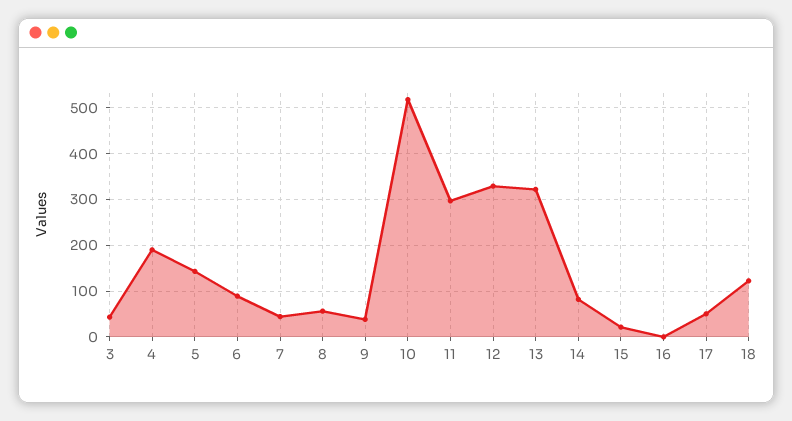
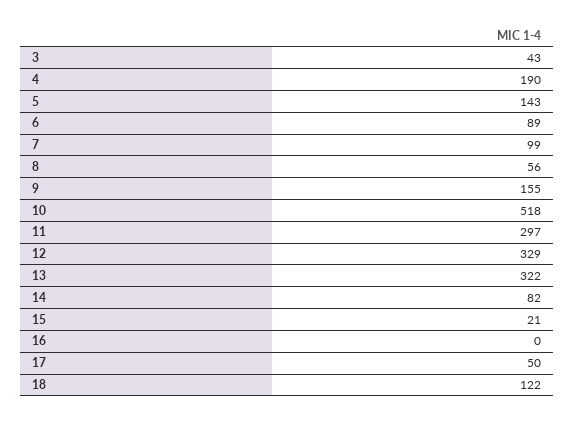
  {
    "3": 43,
    "4": 190,
    "5": 143,
    "6": 89,
-   "7": 40,
+   "7": 99,
    "8": 56,
-   "9": 40,
+   "9": 155,
    "10": 518,
    "11": 297,
    "12": 329,
    "13": 322,
    "14": 82,
    "15": 21,
    "16": 0,
    "17": 50,
    "18": 122
  }

